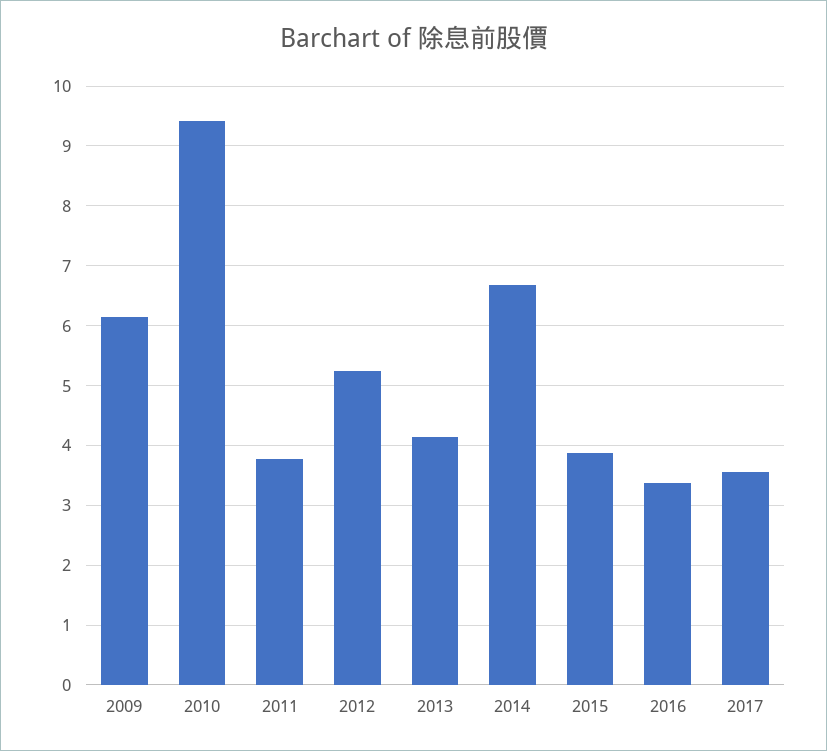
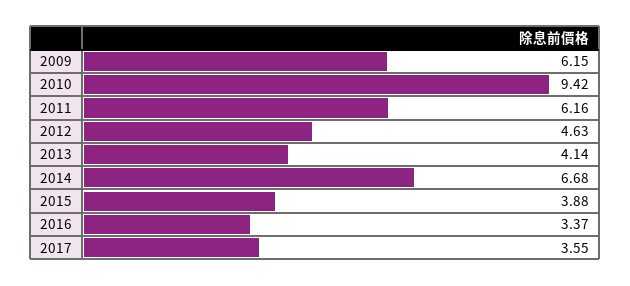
  {
    "2009": 6.15,
    "2010": 9.42,
-   "2011": 3.8,
+   "2011": 6.16,
-   "2012": 5.2,
+   "2012": 4.63,
    "2013": 4.14,
    "2014": 6.68,
    "2015": 3.88,
    "2016": 3.37,
    "2017": 3.55
  }

